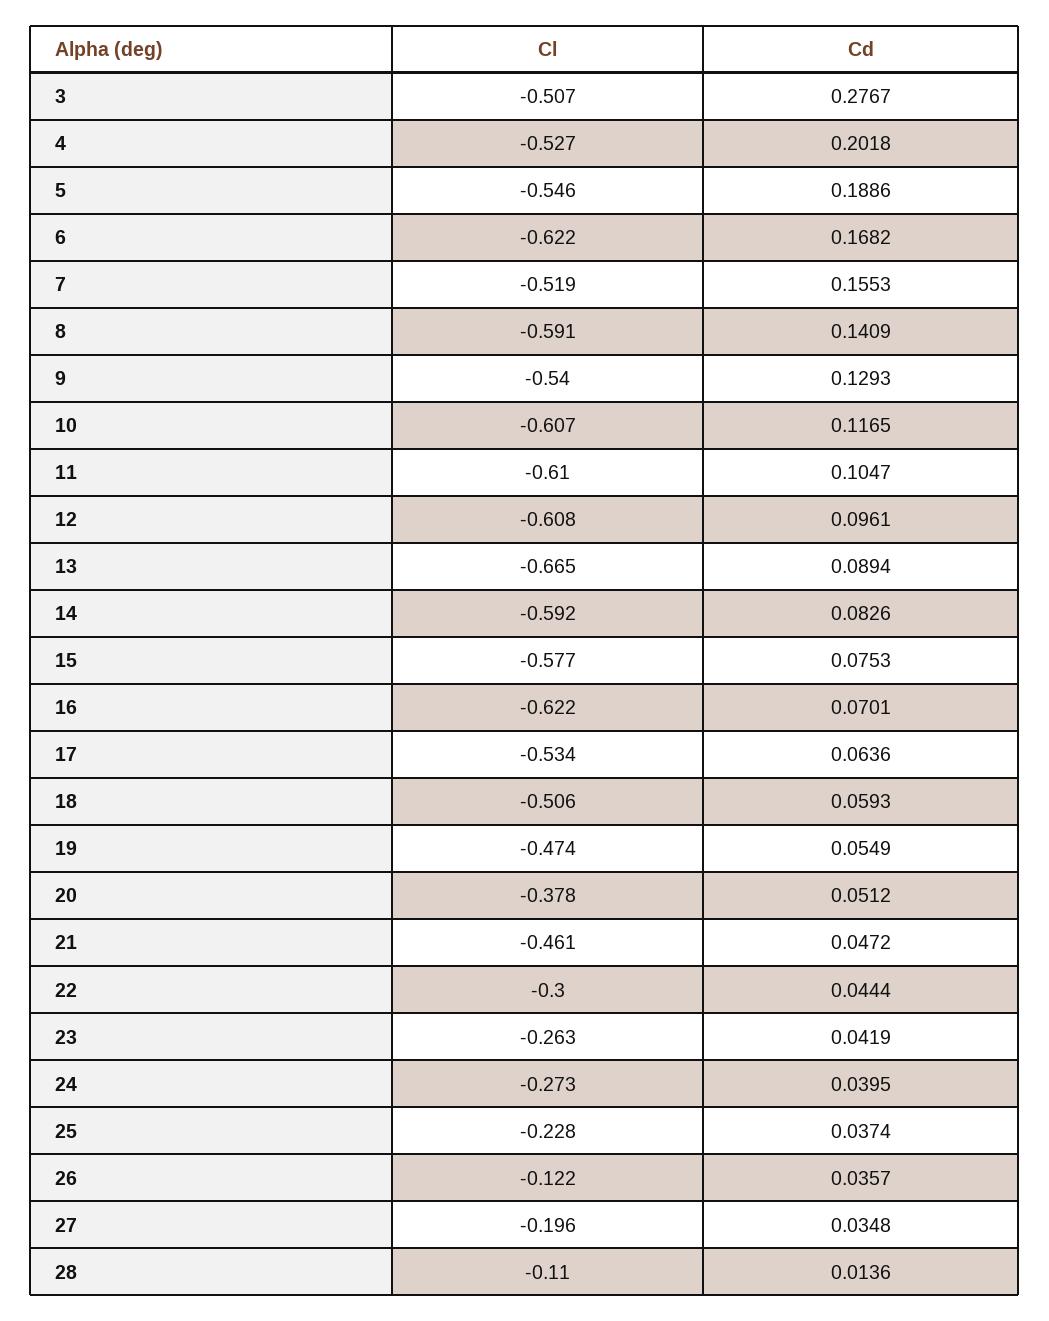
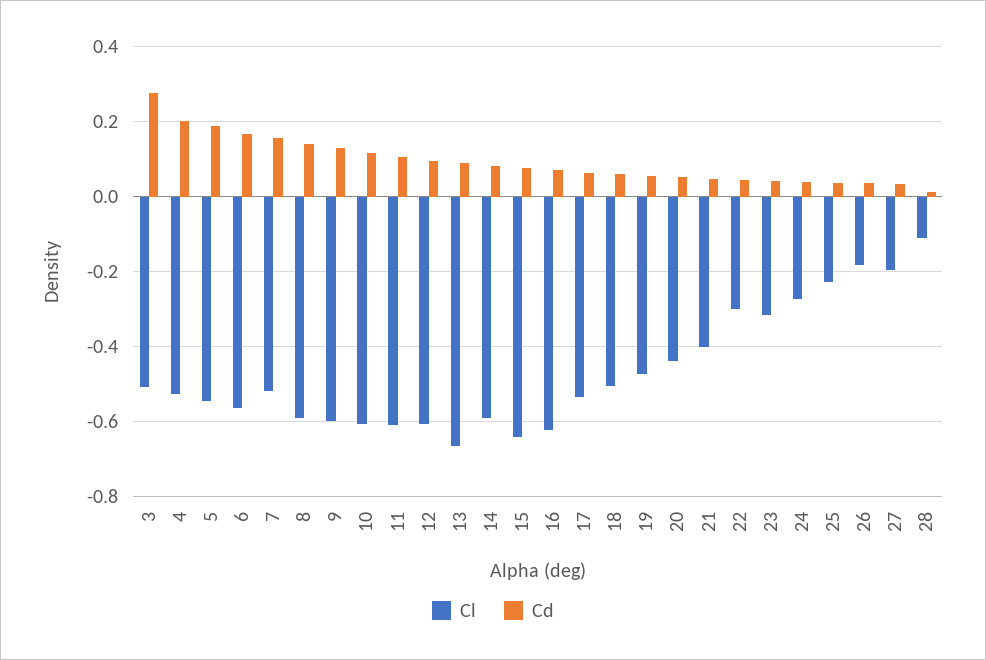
  {
    "Cl": {
      "3": -0.507,
      "4": -0.527,
      "5": -0.546,
-     "6": -0.622,
+     "6": -0.56,
      "7": -0.519,
      "8": -0.591,
-     "9": -0.54,
+     "9": -0.6,
      "10": -0.607,
      "11": -0.61,
      "12": -0.608,
      "13": -0.665,
      "14": -0.592,
-     "15": -0.577,
+     "15": -0.64,
      "16": -0.622,
      "17": -0.534,
      "18": -0.506,
      "19": -0.474,
-     "20": -0.378,
+     "20": -0.44,
-     "21": -0.461,
+     "21": -0.4,
      "22": -0.3,
-     "23": -0.263,
+     "23": -0.32,
      "24": -0.273,
      "25": -0.228,
-     "26": -0.122,
+     "26": -0.18,
      "27": -0.196,
      "28": -0.11
    },
    "Cd": {
      "3": 0.2767,
      "4": 0.2018,
      "5": 0.1886,
      "6": 0.1682,
      "7": 0.1553,
      "8": 0.1409,
      "9": 0.1293,
      "10": 0.1165,
      "11": 0.1047,
      "12": 0.0961,
      "13": 0.0894,
      "14": 0.0826,
      "15": 0.0753,
      "16": 0.0701,
      "17": 0.0636,
      "18": 0.0593,
      "19": 0.0549,
      "20": 0.0512,
      "21": 0.0472,
      "22": 0.0444,
      "23": 0.0419,
      "24": 0.0395,
      "25": 0.0374,
      "26": 0.0357,
      "27": 0.0348,
      "28": 0.0136
    }
  }

